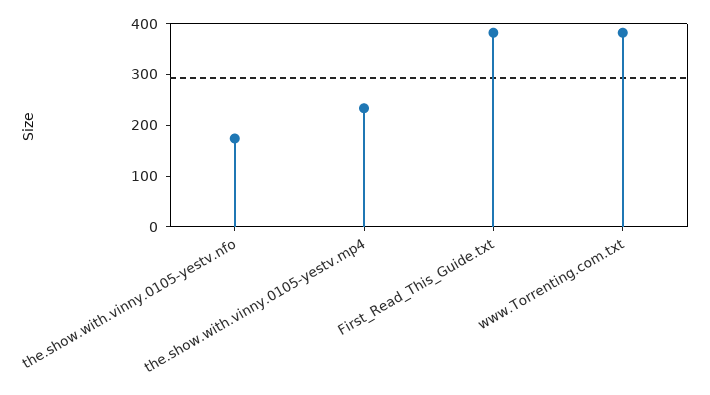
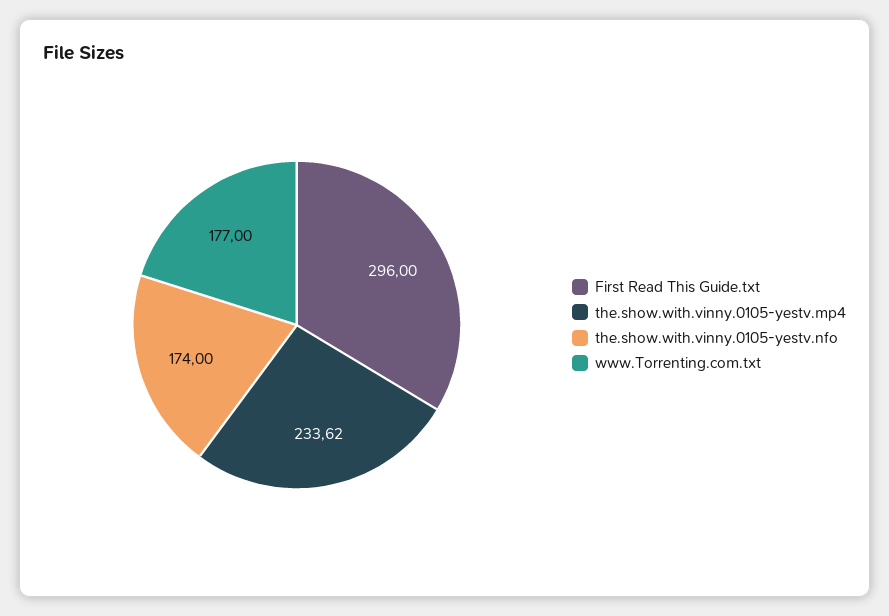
  {
    "the.show.with.vinny.0105-yestv.nfo": 174,
    "the.show.with.vinny.0105-yestv.mp4": 233.62,
-   "First_Read_This_Guide.txt": 380,
+   "First_Read_This_Guide.txt": 296,
-   "www.Torrenting.com.txt": 380
+   "www.Torrenting.com.txt": 177
  }

